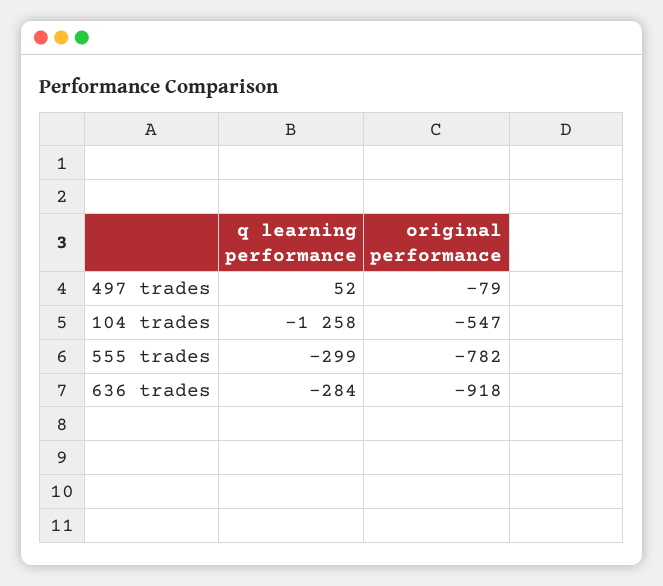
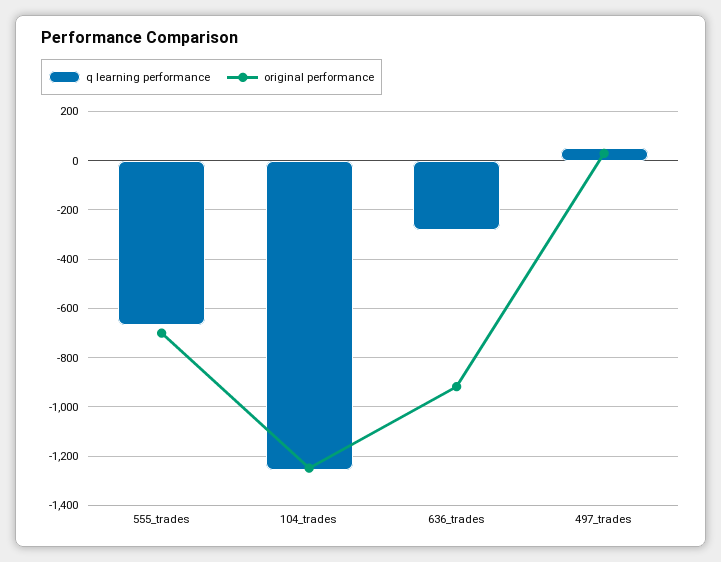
  {
    "q learning performance": {
      "497 trades": 52,
      "104 trades": -1258,
-     "555 trades": -299,
+     "555 trades": -675,
      "636 trades": -284
    },
    "original performance": {
-     "497 trades": -79,
+     "497 trades": 25,
-     "104 trades": -547,
+     "104 trades": -1250,
-     "555 trades": -782,
+     "555 trades": -700,
      "636 trades": -918
    }
  }

